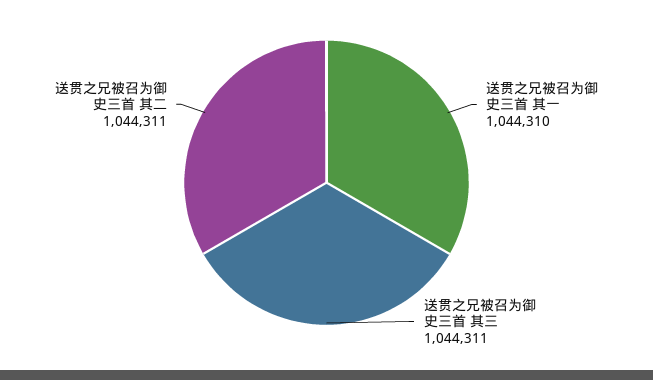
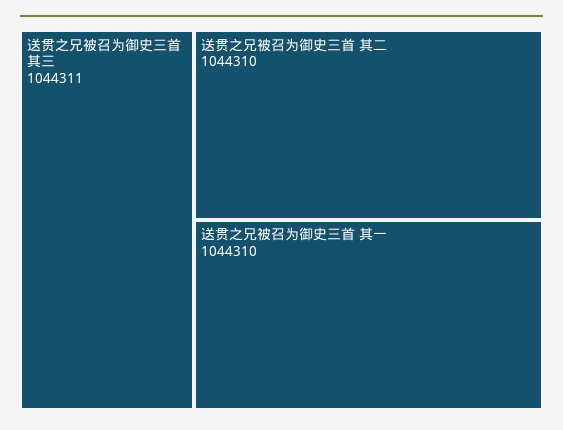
  {
    "送贯之兄被召为御史三首 其一": 1044310,
    "送贯之兄被召为御史三首 其三": 1044311,
-   "送贯之兄被召为御史三首 其二": 1044311
+   "送贯之兄被召为御史三首 其二": 1044310
  }

